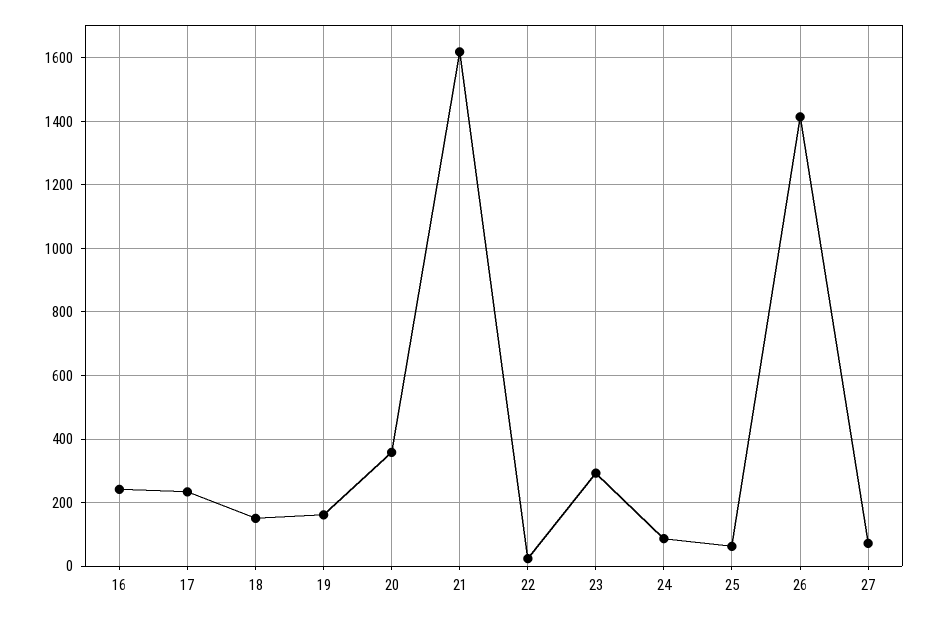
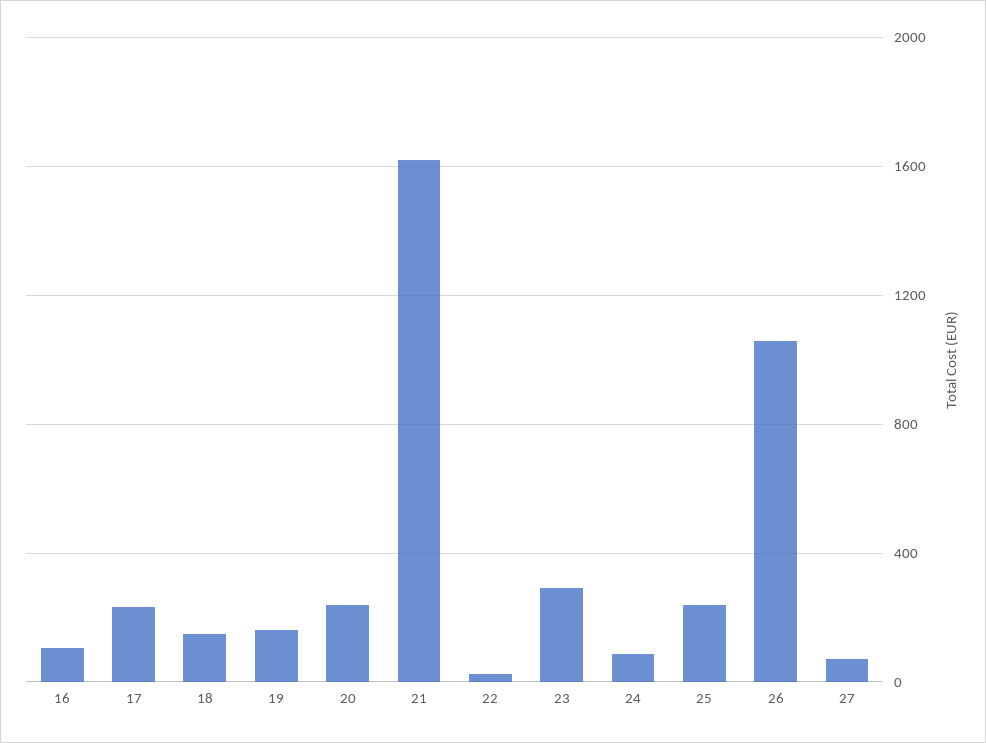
  {
-   "16": 240,
+   "16": 100,
    "17": 240,
    "18": 160,
    "19": 160,
-   "20": 360,
+   "20": 250,
    "21": 1620,
    "22": 20,
    "23": 300,
    "24": 80,
-   "25": 60,
+   "25": 250,
-   "26": 1420,
+   "26": 1050,
    "27": 80
  }

